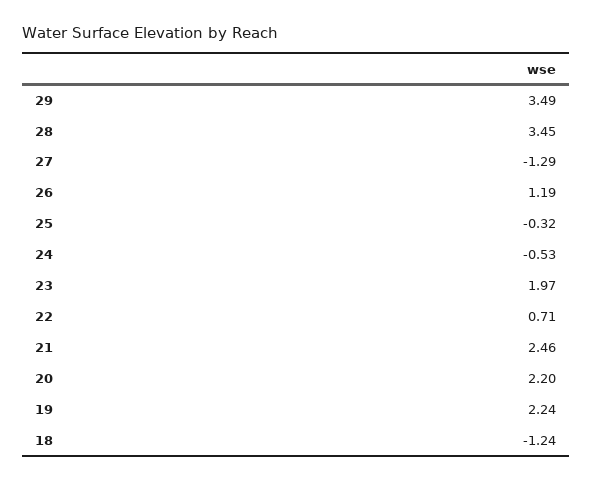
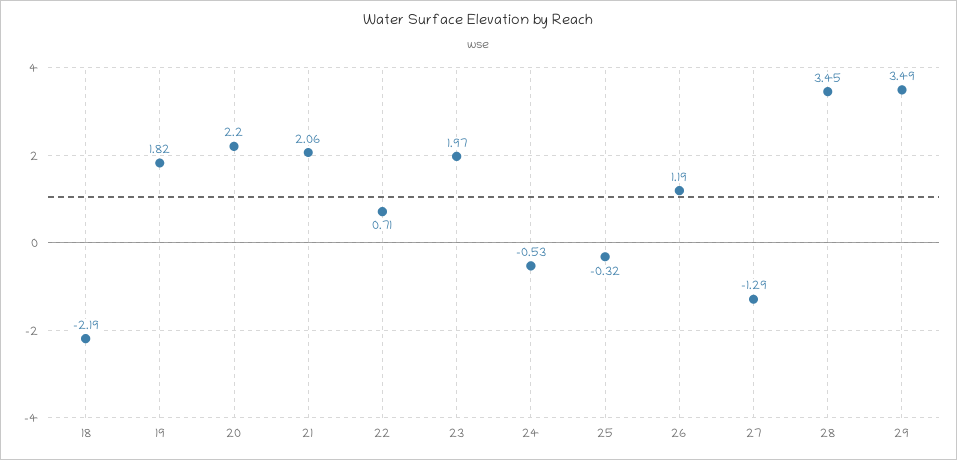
  {
    "29": 3.49,
    "28": 3.45,
    "27": -1.29,
    "26": 1.19,
    "25": -0.32,
    "24": -0.53,
    "23": 1.97,
    "22": 0.71,
-   "21": 2.46,
+   "21": 2.06,
    "20": 2.2,
-   "19": 2.24,
+   "19": 1.82,
-   "18": -1.24
+   "18": -2.19
  }

